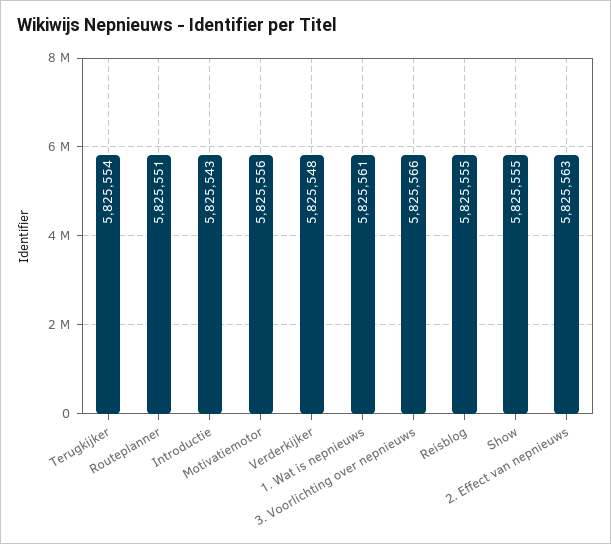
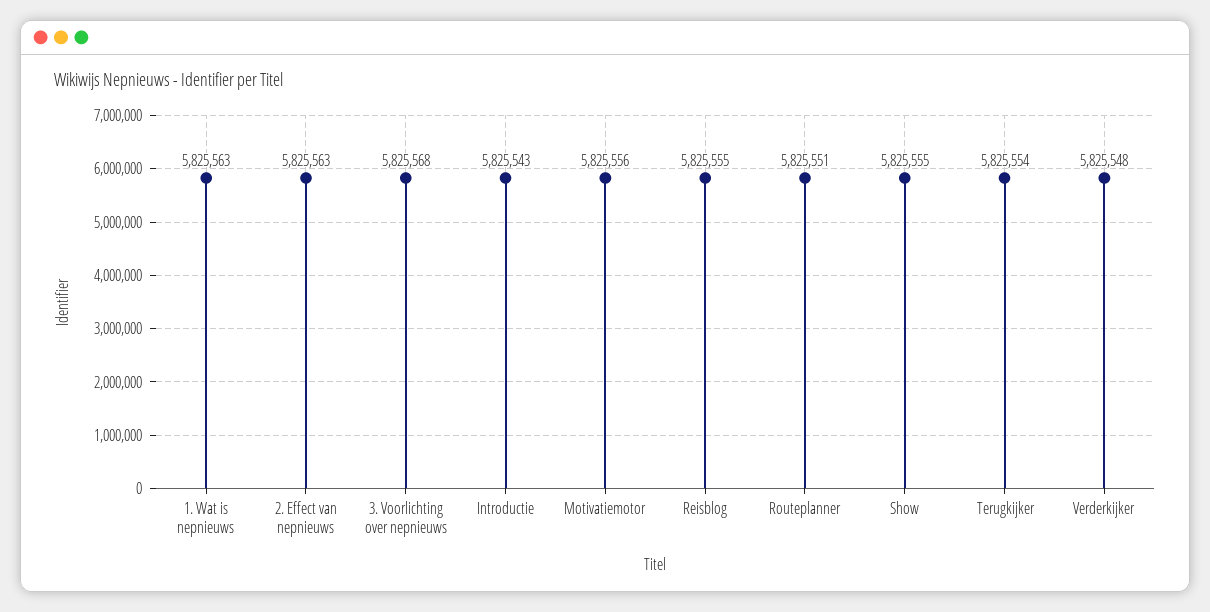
  {
    "Terugkijker": 5825554,
    "Routeplanner": 5825551,
    "Introductie": 5825543,
    "Motivatiemotor": 5825556,
    "Verderkijker": 5825548,
-   "1. Wat is nepnieuws": 5825561,
+   "1. Wat is nepnieuws": 5825563,
-   "3. Voorlichting over nepnieuws": 5825566,
+   "3. Voorlichting over nepnieuws": 5825568,
    "Reisblog": 5825555,
    "Show": 5825555,
    "2. Effect van nepnieuws": 5825563
  }

